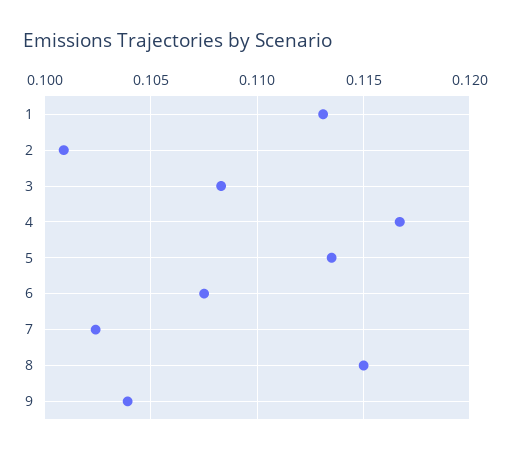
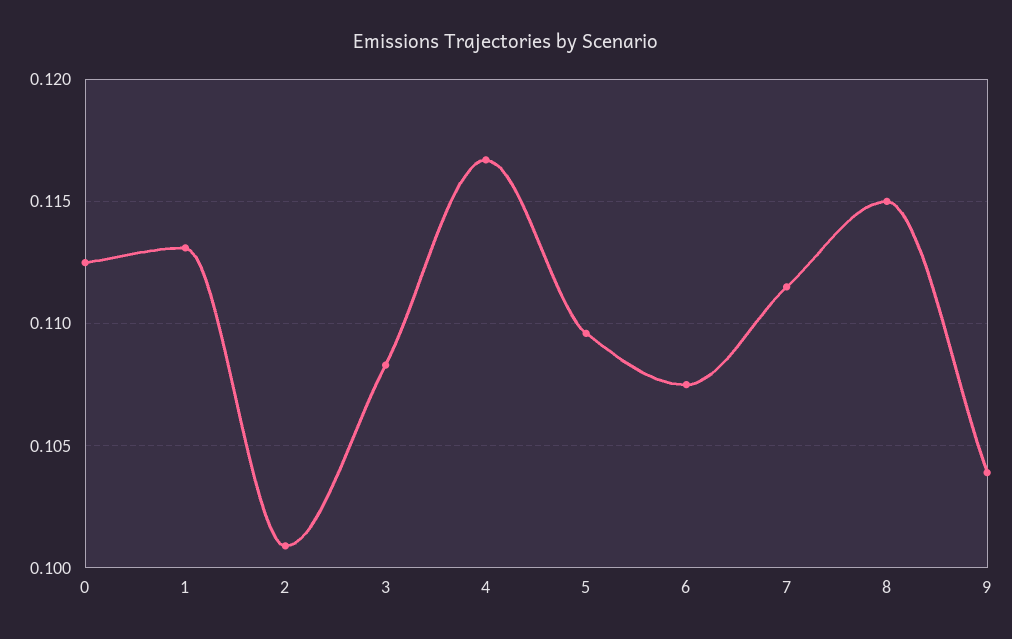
  {
    "1": 0.113,
    "2": 0.101,
    "3": 0.1085,
    "4": 0.1165,
-   "5": 0.1135,
+   "5": 0.1095,
    "6": 0.1075,
-   "7": 0.1025,
+   "7": 0.1115,
    "8": 0.115,
-   "9": 0.104
+   "9": 0.104,
+   "0": 0.1125
  }

